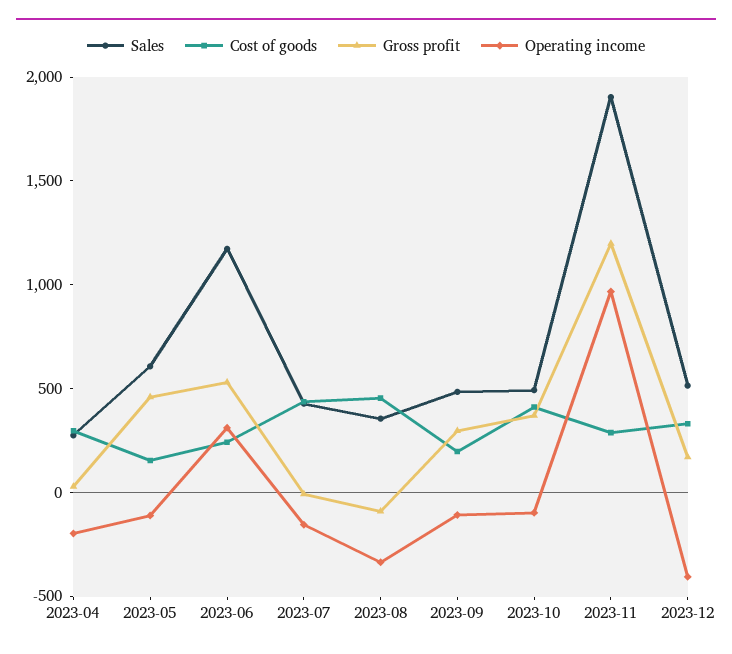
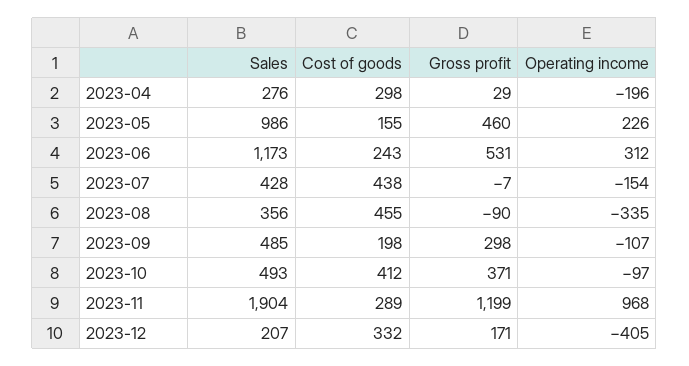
  {
    "Sales": {
      "2023-04": 276,
-     "2023-05": 600,
+     "2023-05": 986,
      "2023-06": 1173,
      "2023-07": 428,
      "2023-08": 356,
      "2023-09": 485,
      "2023-10": 493,
      "2023-11": 1904,
-     "2023-12": 500
+     "2023-12": 207
    },
    "Cost of goods": {
      "2023-04": 298,
      "2023-05": 155,
      "2023-06": 243,
      "2023-07": 438,
      "2023-08": 455,
      "2023-09": 198,
      "2023-10": 412,
      "2023-11": 289,
      "2023-12": 332
    },
    "Gross profit": {
      "2023-04": 29,
      "2023-05": 460,
      "2023-06": 531,
      "2023-07": -7,
      "2023-08": -90,
      "2023-09": 298,
      "2023-10": 371,
      "2023-11": 1199,
      "2023-12": 171
    },
    "Operating income": {
      "2023-04": -196,
-     "2023-05": -100,
+     "2023-05": 226,
      "2023-06": 312,
      "2023-07": -154,
      "2023-08": -335,
      "2023-09": -107,
      "2023-10": -97,
      "2023-11": 968,
      "2023-12": -405
    }
  }

